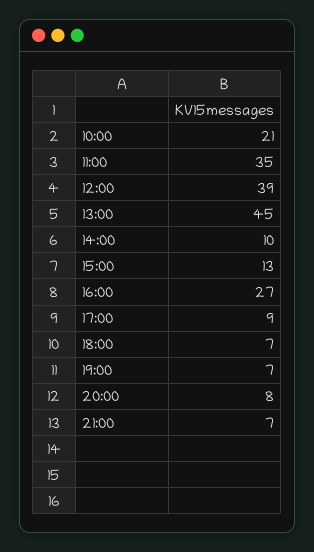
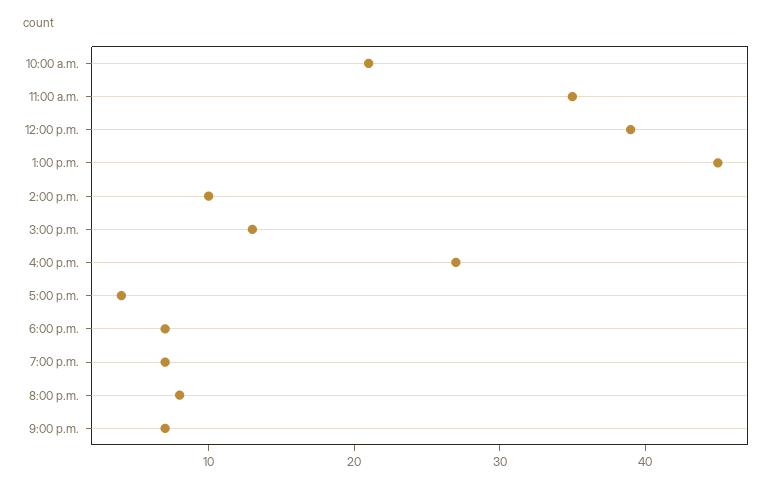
  {
    "10:00": 21,
    "11:00": 35,
    "12:00": 39,
    "13:00": 45,
    "14:00": 10,
    "15:00": 13,
    "16:00": 27,
-   "17:00": 9,
+   "17:00": 4,
    "18:00": 7,
    "19:00": 7,
    "20:00": 8,
    "21:00": 7
  }

